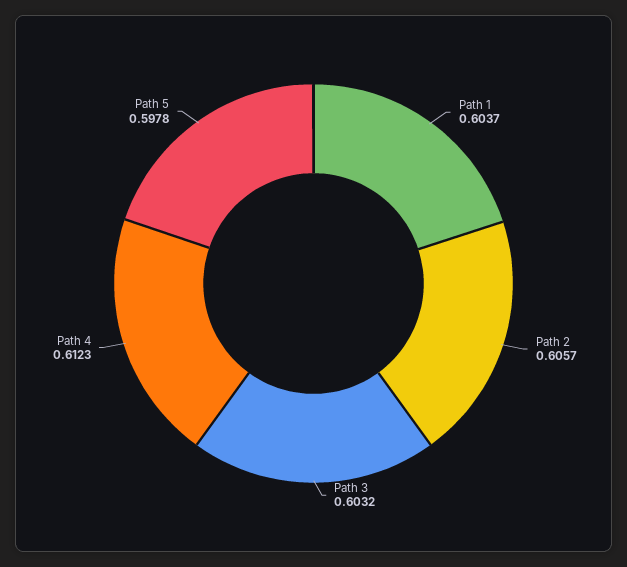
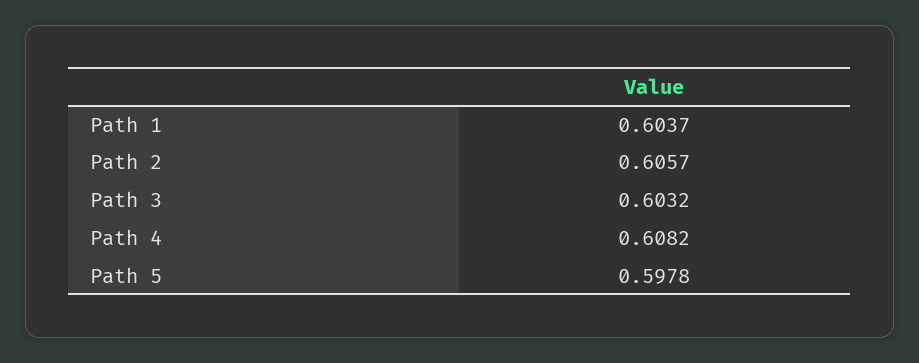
  {
    "Path 1": 0.6037,
    "Path 2": 0.6057,
    "Path 3": 0.6032,
-   "Path 4": 0.6123,
+   "Path 4": 0.6082,
    "Path 5": 0.5978
  }

